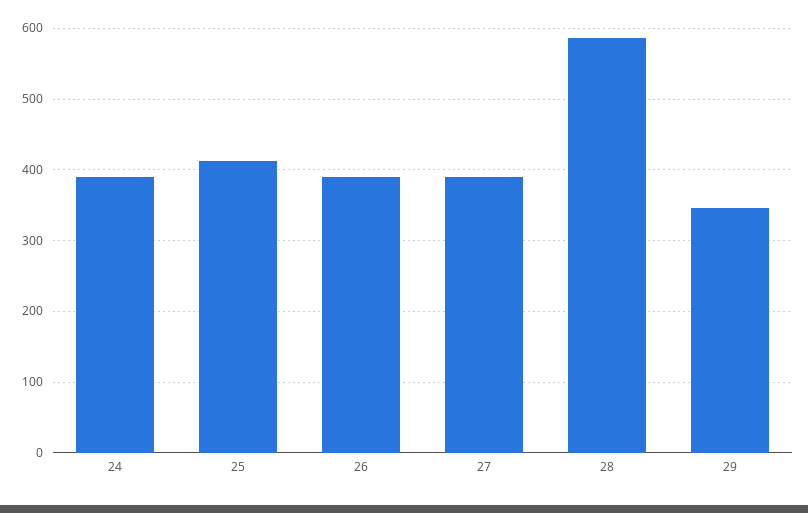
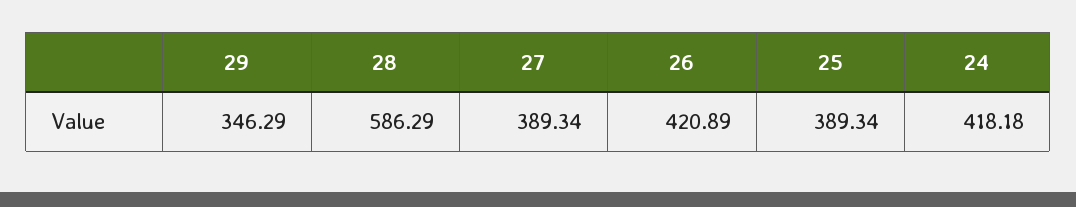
  {
-   "24": 390,
+   "24": 418.18,
-   "25": 410,
+   "25": 389.34,
-   "26": 390,
+   "26": 420.89,
    "27": 389.34,
    "28": 586.29,
    "29": 346.29
  }

